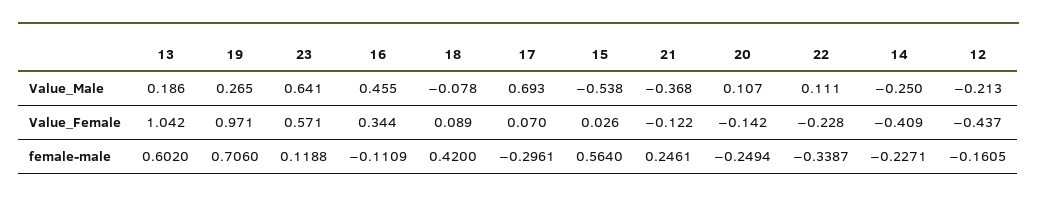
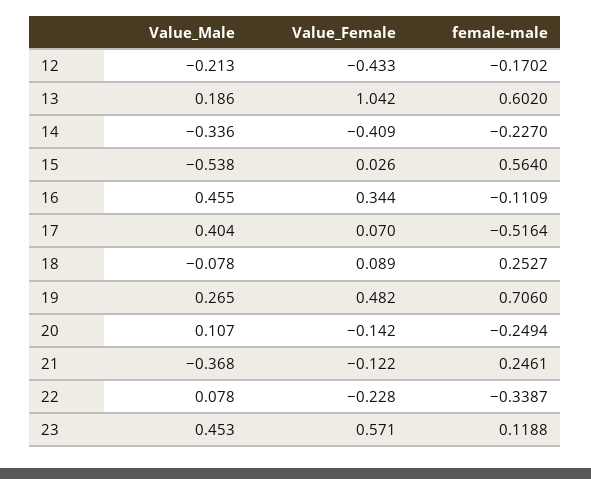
  {
    "13": {
      "Value_Male": 0.186,
      "Value_Female": 1.042,
      "female-male": 0.602
    },
    "19": {
      "Value_Male": 0.265,
-     "Value_Female": 0.971,
+     "Value_Female": 0.482,
      "female-male": 0.706
    },
    "23": {
-     "Value_Male": 0.641,
+     "Value_Male": 0.453,
      "Value_Female": 0.571,
      "female-male": 0.1188
    },
    "16": {
      "Value_Male": 0.455,
      "Value_Female": 0.344,
      "female-male": -0.1109
    },
    "18": {
      "Value_Male": -0.078,
      "Value_Female": 0.089,
-     "female-male": 0.42
+     "female-male": 0.2527
    },
    "17": {
-     "Value_Male": 0.693,
+     "Value_Male": 0.404,
      "Value_Female": 0.07,
-     "female-male": -0.2961
+     "female-male": -0.5164
    },
    "15": {
      "Value_Male": -0.538,
      "Value_Female": 0.026,
      "female-male": 0.564
    },
    "21": {
      "Value_Male": -0.368,
      "Value_Female": -0.122,
      "female-male": 0.2461
    },
    "20": {
      "Value_Male": 0.107,
      "Value_Female": -0.142,
      "female-male": -0.2494
    },
    "22": {
-     "Value_Male": 0.111,
+     "Value_Male": 0.078,
      "Value_Female": -0.228,
      "female-male": -0.3387
    },
    "14": {
-     "Value_Male": -0.25,
+     "Value_Male": -0.336,
      "Value_Female": -0.409,
-     "female-male": -0.2271
+     "female-male": -0.227
    },
    "12": {
      "Value_Male": -0.213,
-     "Value_Female": -0.437,
+     "Value_Female": -0.433,
-     "female-male": -0.1605
+     "female-male": -0.1702
    }
  }

